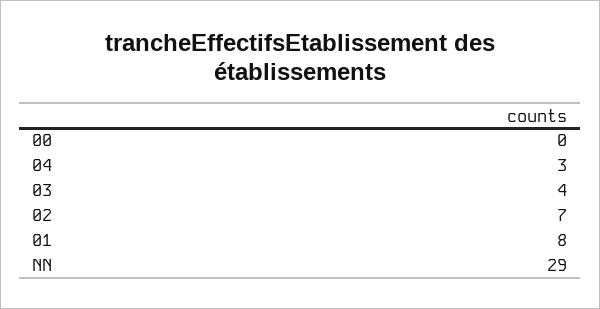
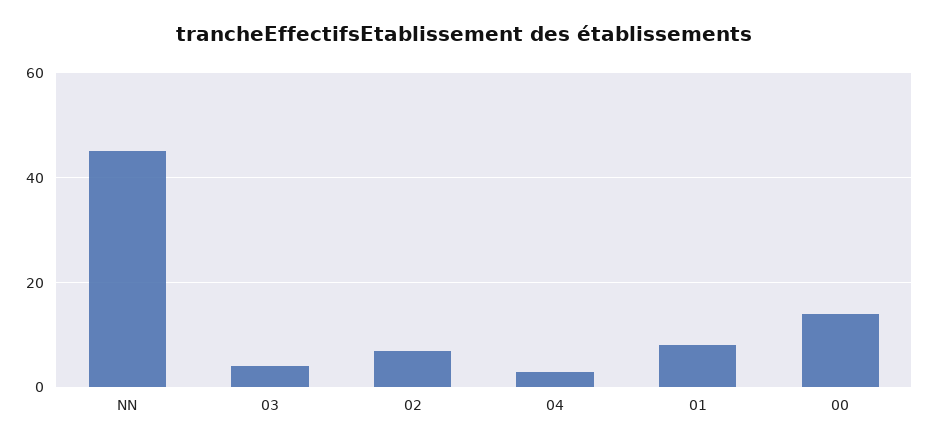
  {
-   "00": 0,
+   "00": 15,
    "04": 3,
    "03": 4,
    "02": 7,
    "01": 8,
-   "NN": 29
+   "NN": 45
  }

